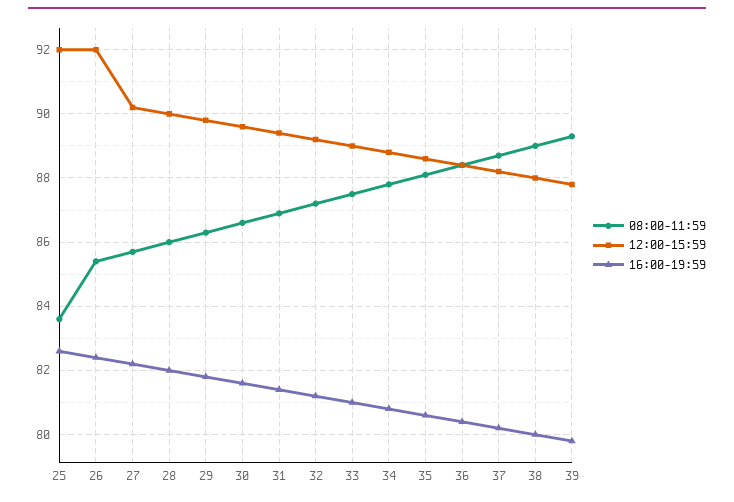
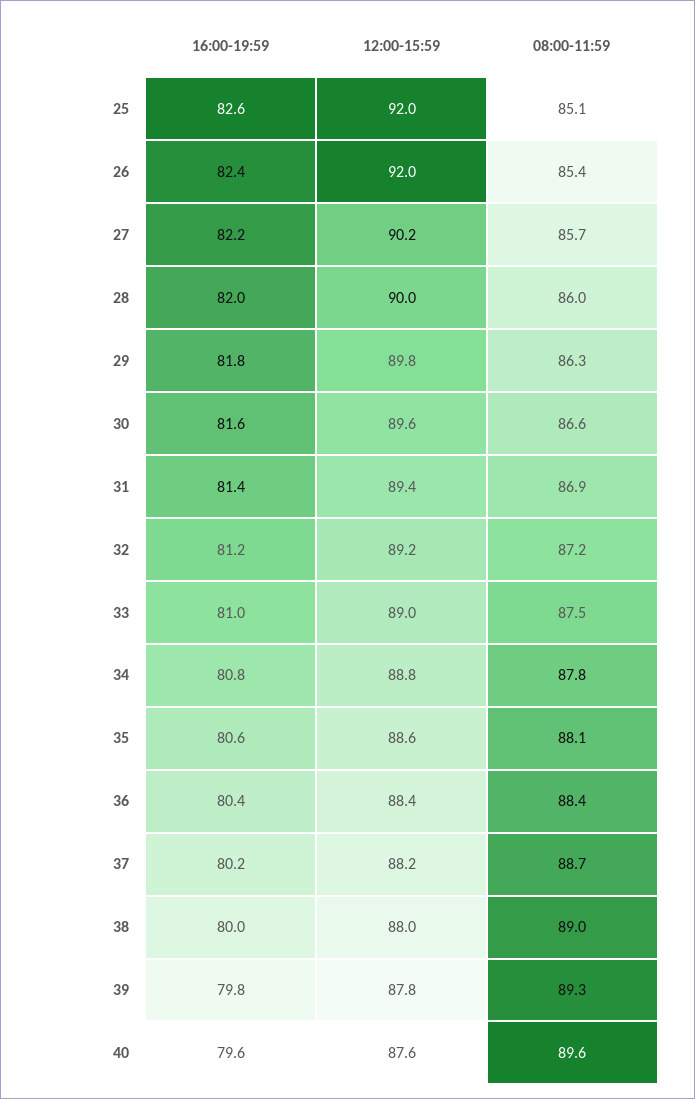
  {
    "08:00-11:59": {
-     "25": 83.5,
+     "25": 85.1,
      "26": 85.4,
      "27": 85.7,
      "28": 86,
      "29": 86.3,
      "30": 86.6,
      "31": 86.9,
      "32": 87.2,
      "33": 87.5,
      "34": 87.8,
      "35": 88.1,
      "36": 88.4,
      "37": 88.7,
      "38": 89,
-     "39": 89.3
+     "39": 89.3,
+     "40": 89.6
    },
    "12:00-15:59": {
      "25": 92,
      "26": 92,
      "27": 90.2,
      "28": 90,
      "29": 89.8,
      "30": 89.6,
      "31": 89.4,
      "32": 89.2,
      "33": 89,
      "34": 88.8,
      "35": 88.6,
      "36": 88.4,
      "37": 88.2,
      "38": 88,
-     "39": 87.8
+     "39": 87.8,
+     "40": 87.6
    },
    "16:00-19:59": {
      "25": 82.6,
      "26": 82.4,
      "27": 82.2,
      "28": 82,
      "29": 81.8,
      "30": 81.6,
      "31": 81.4,
      "32": 81.2,
      "33": 81,
      "34": 80.8,
      "35": 80.6,
      "36": 80.4,
      "37": 80.2,
      "38": 80,
-     "39": 79.8
+     "39": 79.8,
+     "40": 79.6
    }
  }

